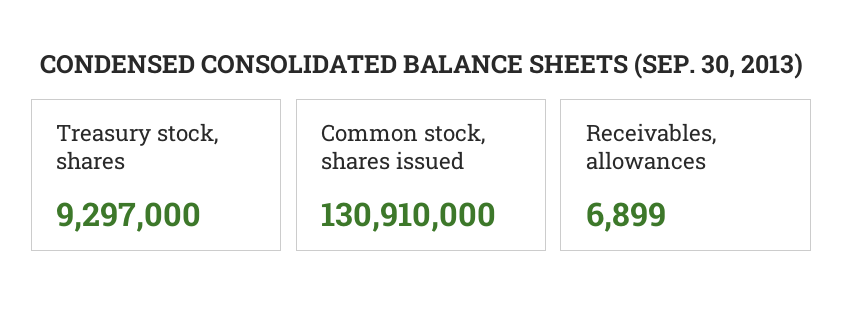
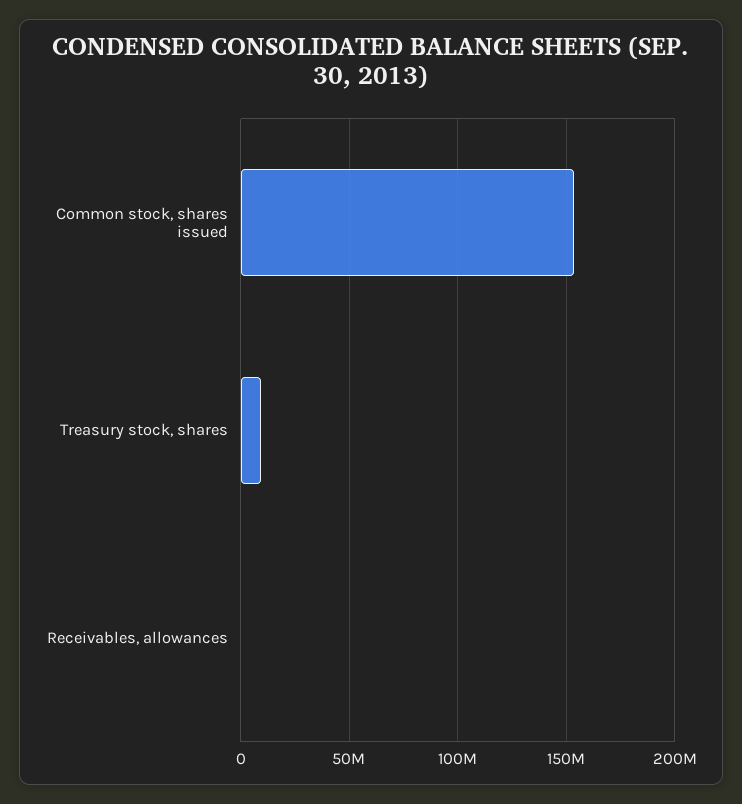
  {
    "Treasury stock, shares": 9297000,
-   "Common stock, shares issued": 130910000,
+   "Common stock, shares issued": 155000000,
    "Receivables, allowances": 6899
  }

